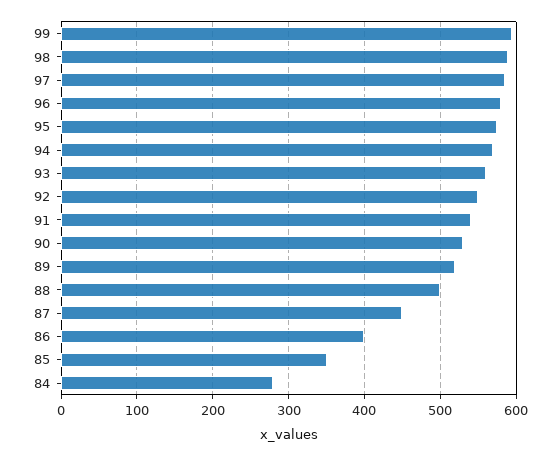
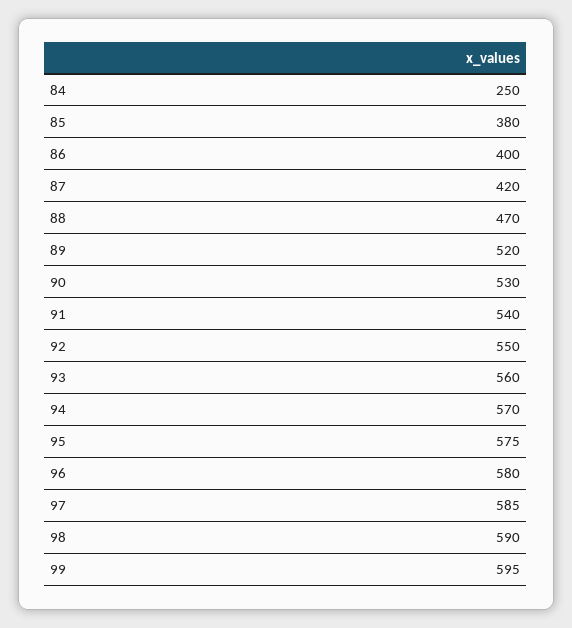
  {
    "99": 595,
    "98": 590,
    "97": 585,
    "96": 580,
    "95": 575,
    "94": 570,
    "93": 560,
    "92": 550,
    "91": 540,
    "90": 530,
    "89": 520,
-   "88": 500,
+   "88": 470,
-   "87": 450,
+   "87": 420,
    "86": 400,
-   "85": 350,
+   "85": 380,
-   "84": 280
+   "84": 250
  }

